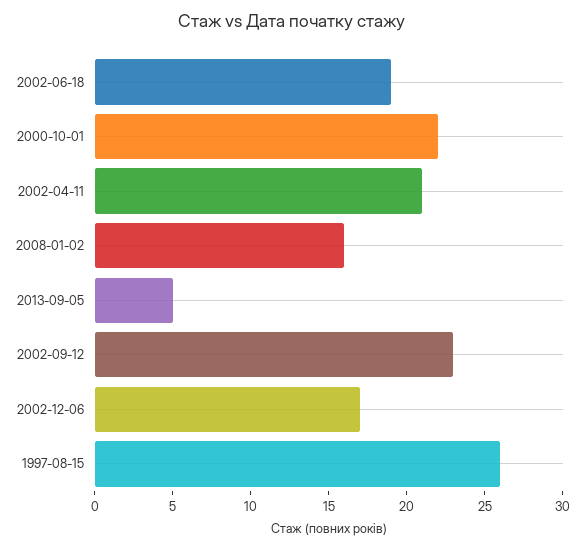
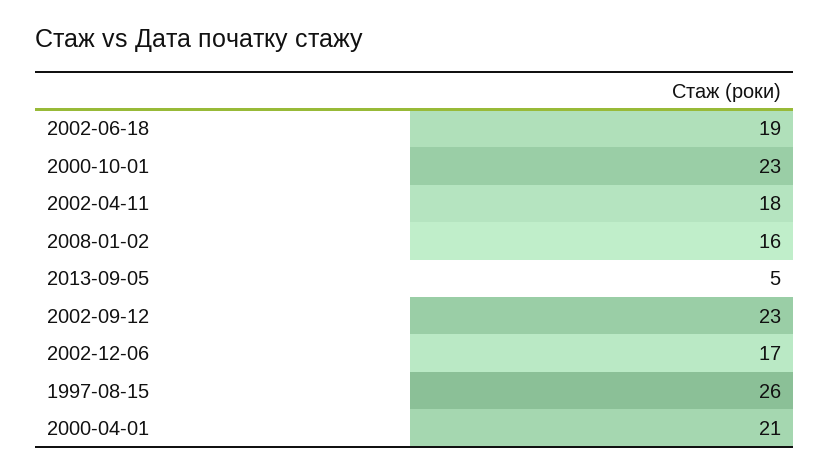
  {
    "2002-06-18": 19,
-   "2000-10-01": 22,
+   "2000-10-01": 23,
-   "2002-04-11": 21,
+   "2002-04-11": 18,
    "2008-01-02": 16,
    "2013-09-05": 5,
    "2002-09-12": 23,
    "2002-12-06": 17,
-   "1997-08-15": 26
+   "1997-08-15": 26,
+   "2000-04-01": 21
  }

